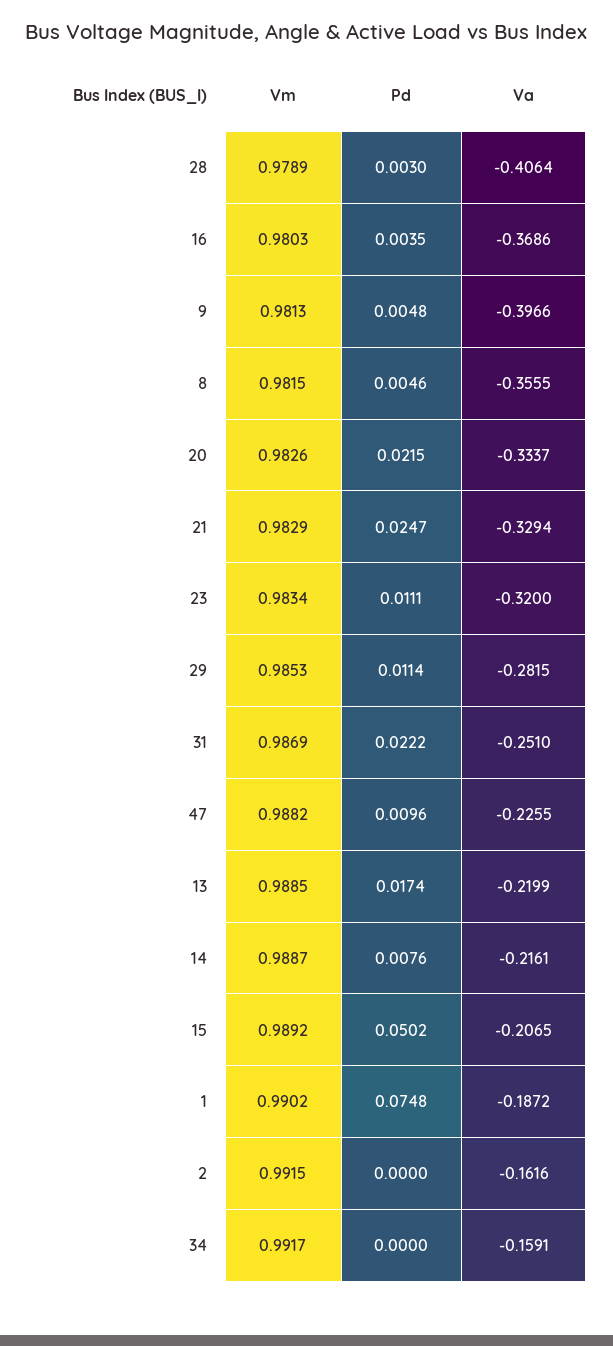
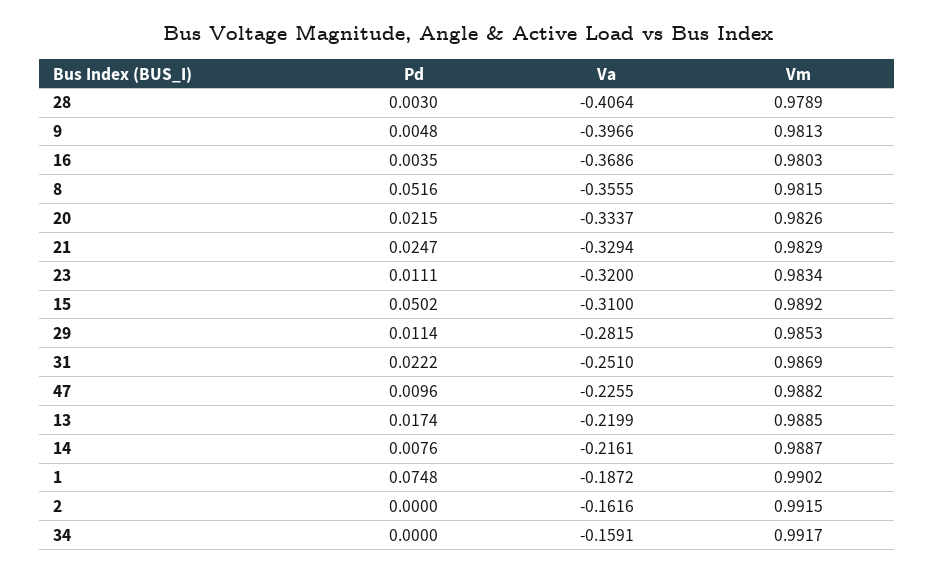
  {
    "Vm": {
      "28": 0.9789,
      "16": 0.9803,
      "9": 0.9813,
      "8": 0.9815,
      "20": 0.9826,
      "21": 0.9829,
      "23": 0.9834,
      "29": 0.9853,
      "31": 0.9869,
      "47": 0.9882,
      "13": 0.9885,
      "14": 0.9887,
      "15": 0.9892,
      "1": 0.9902,
      "2": 0.9915,
      "34": 0.9917
    },
    "Pd": {
      "28": 0.003,
      "16": 0.0035,
      "9": 0.0048,
-     "8": 0.0046,
+     "8": 0.0516,
      "20": 0.0215,
      "21": 0.0247,
      "23": 0.0111,
      "29": 0.0114,
      "31": 0.0222,
      "47": 0.0096,
      "13": 0.0174,
      "14": 0.0076,
      "15": 0.0502,
      "1": 0.0748,
      "2": 0,
      "34": 0
    },
    "Va": {
      "28": -0.4064,
      "16": -0.3686,
      "9": -0.3966,
      "8": -0.3555,
      "20": -0.3337,
      "21": -0.3294,
      "23": -0.32,
      "29": -0.2815,
      "31": -0.251,
      "47": -0.2255,
      "13": -0.2199,
      "14": -0.2161,
-     "15": -0.2065,
+     "15": -0.31,
      "1": -0.1872,
      "2": -0.1616,
      "34": -0.1591
    }
  }

